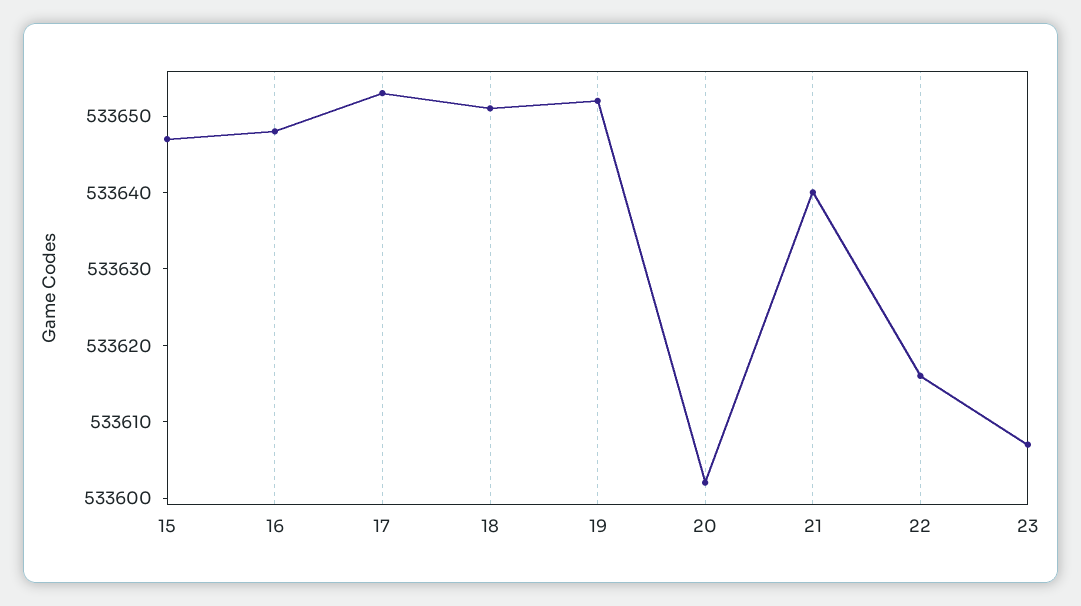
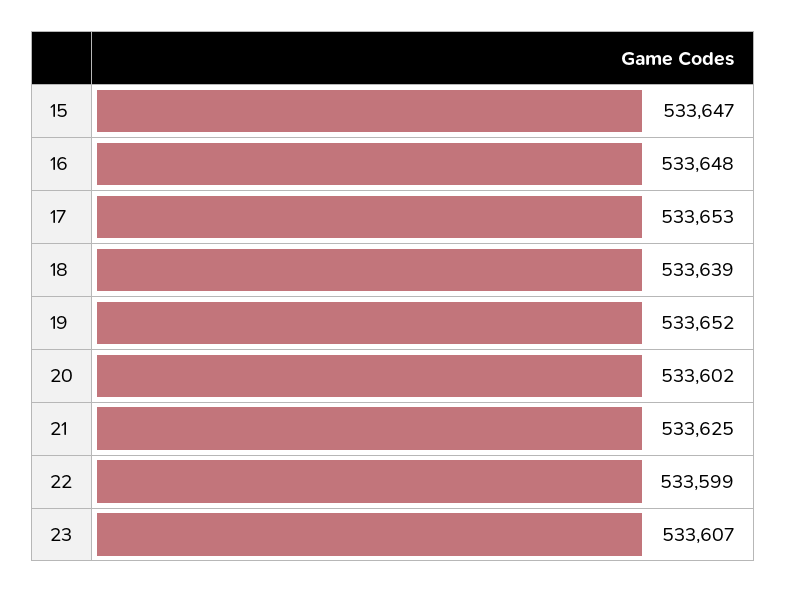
  {
    "15": 533647,
    "16": 533648,
    "17": 533653,
-   "18": 533650,
+   "18": 533639,
    "19": 533652,
    "20": 533602,
-   "21": 533640,
+   "21": 533625,
-   "22": 533615,
+   "22": 533599,
    "23": 533607
  }

